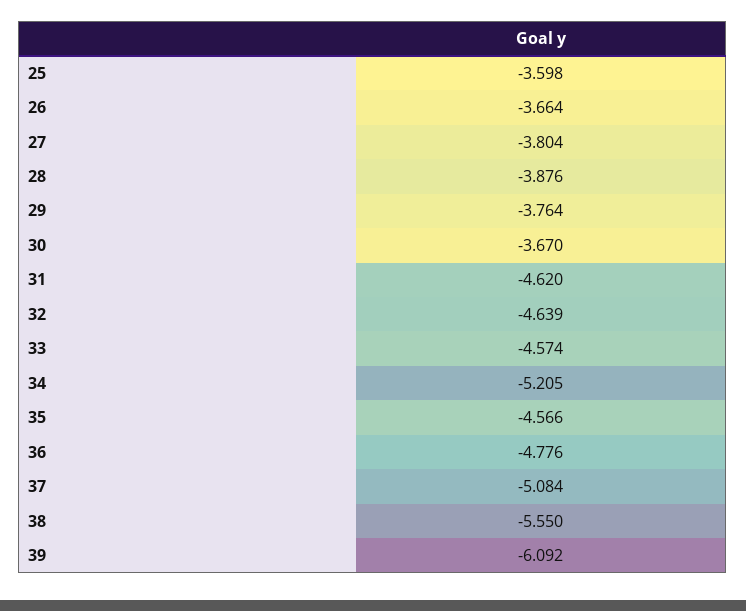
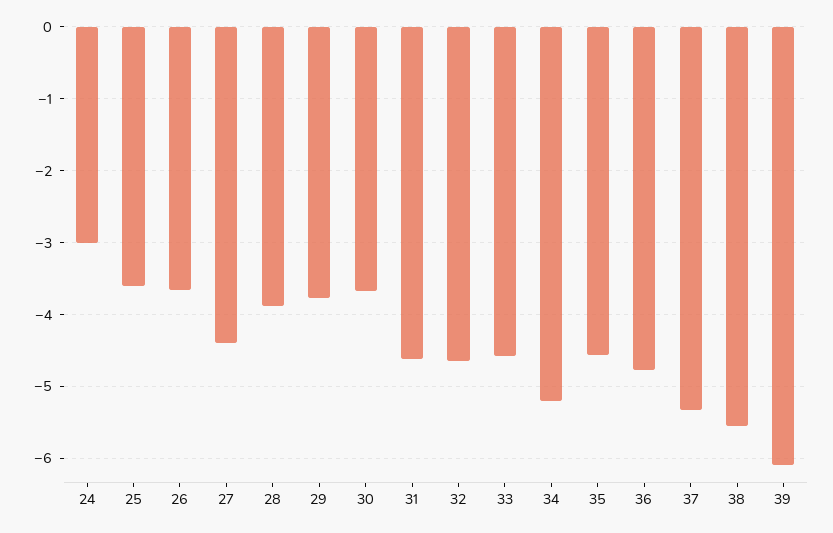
  {
    "25": -3.598,
    "26": -3.664,
-   "27": -3.804,
+   "27": -4.4,
    "28": -3.876,
    "29": -3.764,
    "30": -3.67,
    "31": -4.62,
    "32": -4.639,
    "33": -4.574,
    "34": -5.205,
    "35": -4.566,
    "36": -4.776,
-   "37": -5.084,
+   "37": -5.3,
    "38": -5.55,
-   "39": -6.092
+   "39": -6.092,
+   "24": -3
  }

